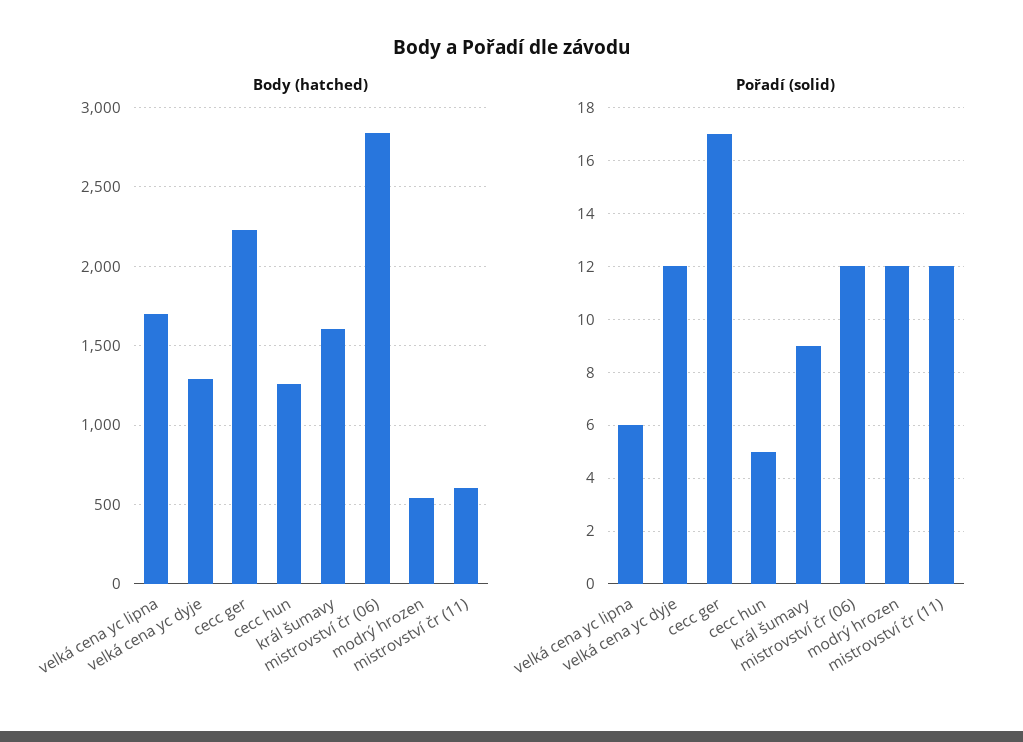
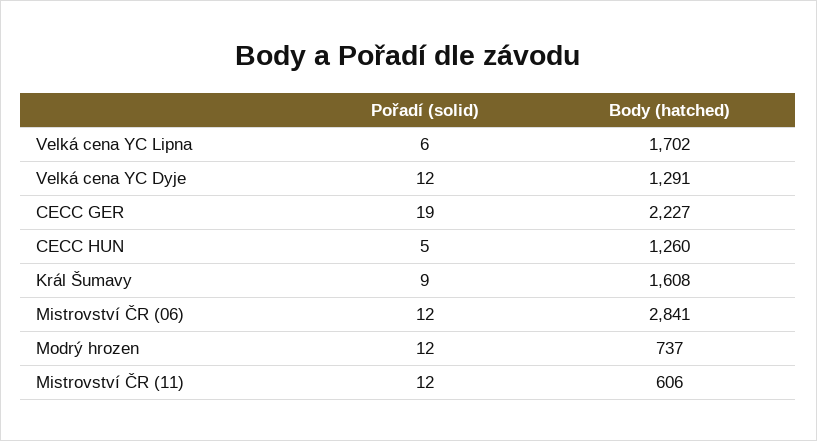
  {
    "Body (hatched)": {
      "velká cena yc lipna": 1702,
      "velká cena yc dyje": 1291,
      "cecc ger": 2227,
      "cecc hun": 1260,
      "král šumavy": 1608,
      "mistrovství čr (06)": 2841,
-     "modrý hrozen": 550,
+     "modrý hrozen": 737,
      "mistrovství čr (11)": 606
    },
    "Pořadí (solid)": {
      "velká cena yc lipna": 6,
      "velká cena yc dyje": 12,
-     "cecc ger": 17,
+     "cecc ger": 19,
      "cecc hun": 5,
      "král šumavy": 9,
      "mistrovství čr (06)": 12,
      "modrý hrozen": 12,
      "mistrovství čr (11)": 12
    }
  }

